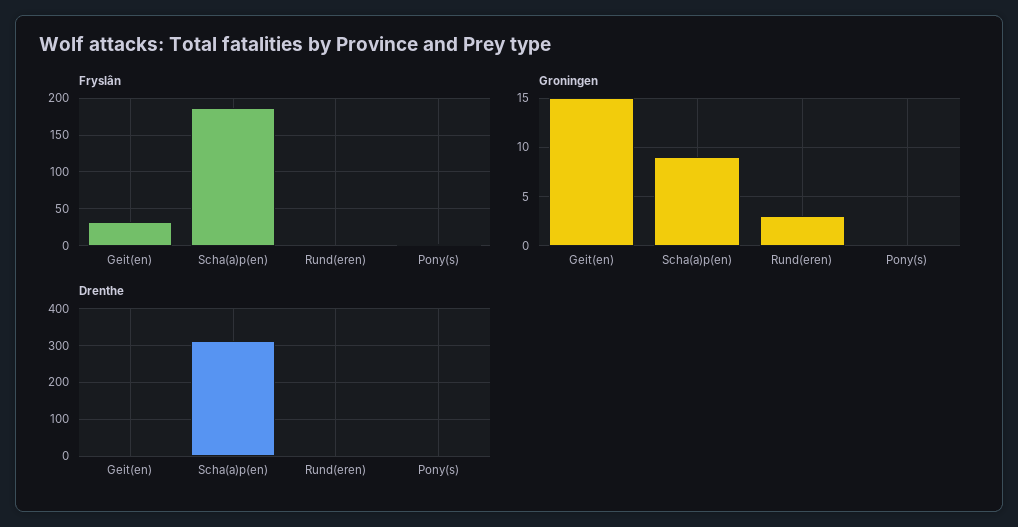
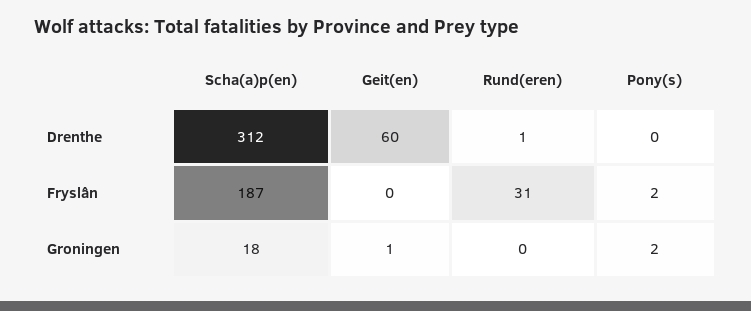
  {
    "Fryslân": {
-     "Geit(en)": 30,
+     "Geit(en)": 0,
      "Scha(a)p(en)": 187,
-     "Rund(eren)": 0,
+     "Rund(eren)": 31,
      "Pony(s)": 2
    },
    "Groningen": {
-     "Geit(en)": 15,
+     "Geit(en)": 1,
-     "Scha(a)p(en)": 9,
+     "Scha(a)p(en)": 18,
-     "Rund(eren)": 3,
+     "Rund(eren)": 0,
-     "Pony(s)": 0
+     "Pony(s)": 2
    },
    "Drenthe": {
-     "Geit(en)": 0,
+     "Geit(en)": 60,
      "Scha(a)p(en)": 312,
      "Rund(eren)": 1,
      "Pony(s)": 0
    }
  }

